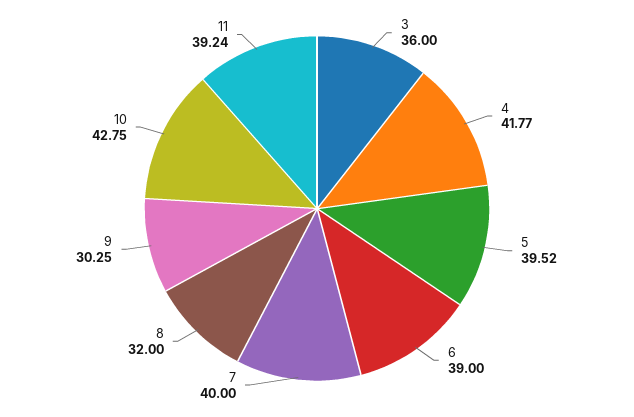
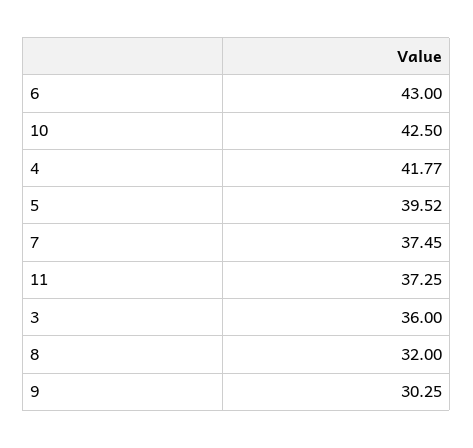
  {
    "3": 36,
    "4": 41.77,
    "5": 39.52,
-   "6": 39,
+   "6": 43,
-   "7": 40,
+   "7": 37.45,
    "8": 32,
    "9": 30.25,
-   "10": 42.75,
+   "10": 42.5,
-   "11": 39.24
+   "11": 37.25
  }

